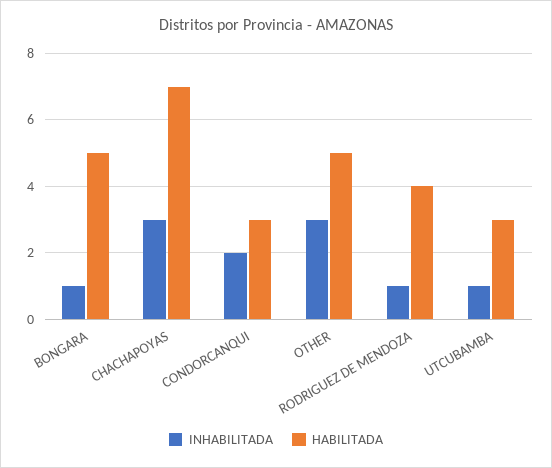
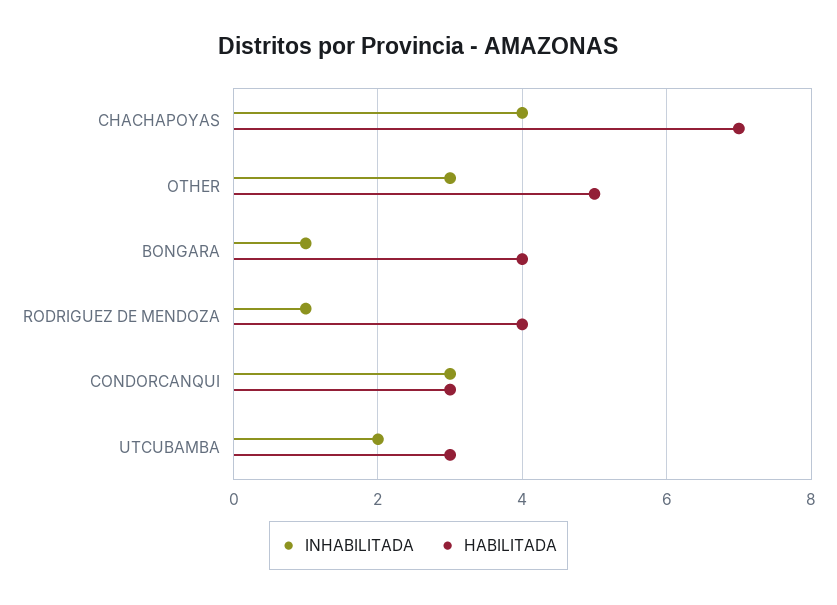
  {
    "INHABILITADA": {
      "BONGARA": 1,
-     "CHACHAPOYAS": 3,
+     "CHACHAPOYAS": 4,
-     "CONDORCANQUI": 2,
+     "CONDORCANQUI": 3,
      "OTHER": 3,
      "RODRIGUEZ DE MENDOZA": 1,
-     "UTCUBAMBA": 1
+     "UTCUBAMBA": 2
    },
    "HABILITADA": {
-     "BONGARA": 5,
+     "BONGARA": 4,
      "CHACHAPOYAS": 7,
      "CONDORCANQUI": 3,
      "OTHER": 5,
      "RODRIGUEZ DE MENDOZA": 4,
      "UTCUBAMBA": 3
    }
  }

